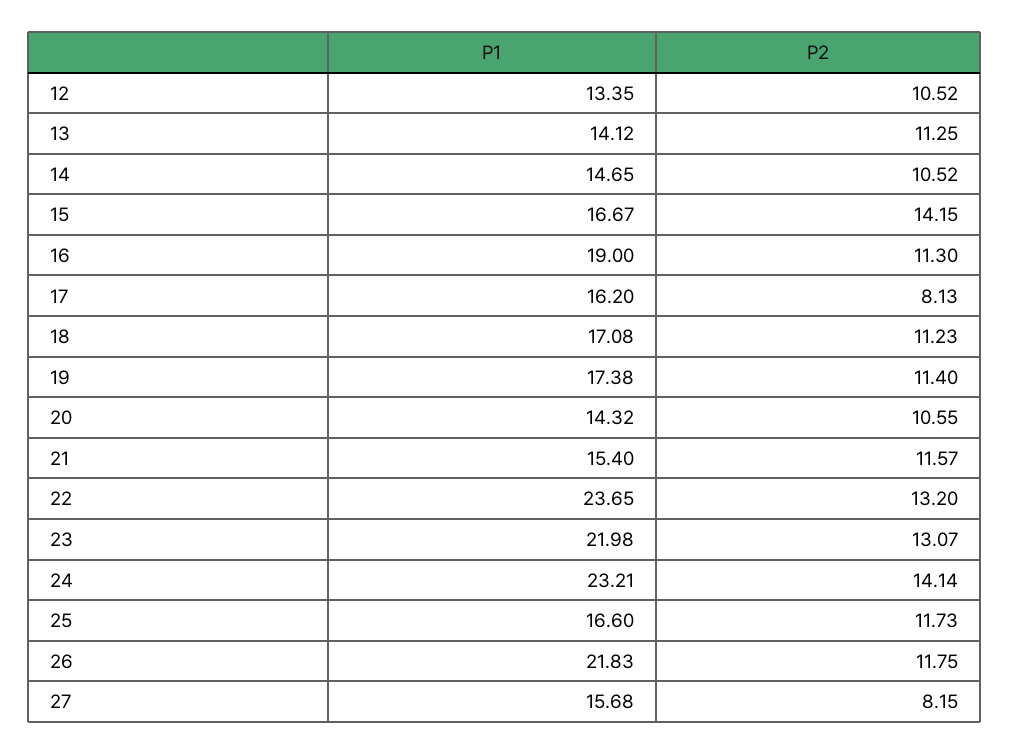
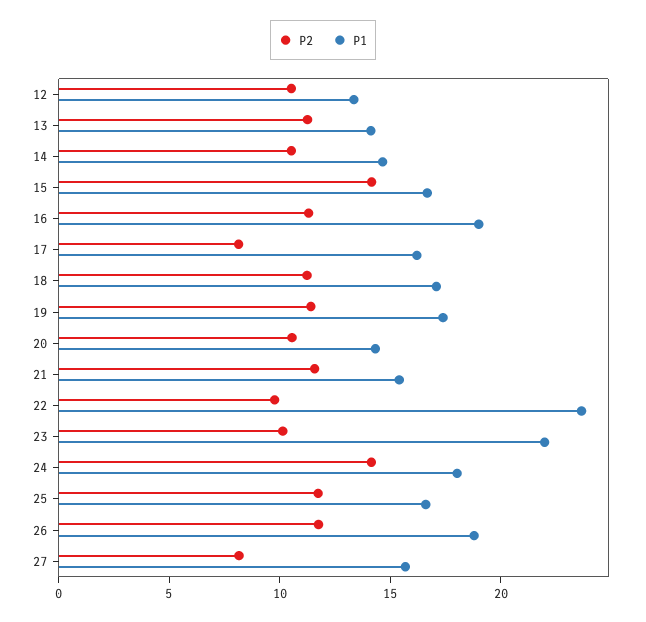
  {
    "P1": {
      "12": 13.35,
      "13": 14.12,
      "14": 14.65,
      "15": 16.67,
      "16": 19,
      "17": 16.2,
      "18": 17.08,
      "19": 17.38,
      "20": 14.32,
      "21": 15.4,
      "22": 23.65,
      "23": 21.98,
-     "24": 23.21,
+     "24": 18,
      "25": 16.6,
-     "26": 21.83,
+     "26": 19,
      "27": 15.68
    },
    "P2": {
      "12": 10.52,
      "13": 11.25,
      "14": 10.52,
      "15": 14.15,
      "16": 11.3,
      "17": 8.13,
      "18": 11.23,
      "19": 11.4,
      "20": 10.55,
      "21": 11.57,
-     "22": 13.2,
+     "22": 10,
-     "23": 13.07,
+     "23": 10,
      "24": 14.14,
      "25": 11.73,
      "26": 11.75,
      "27": 8.15
    }
  }

